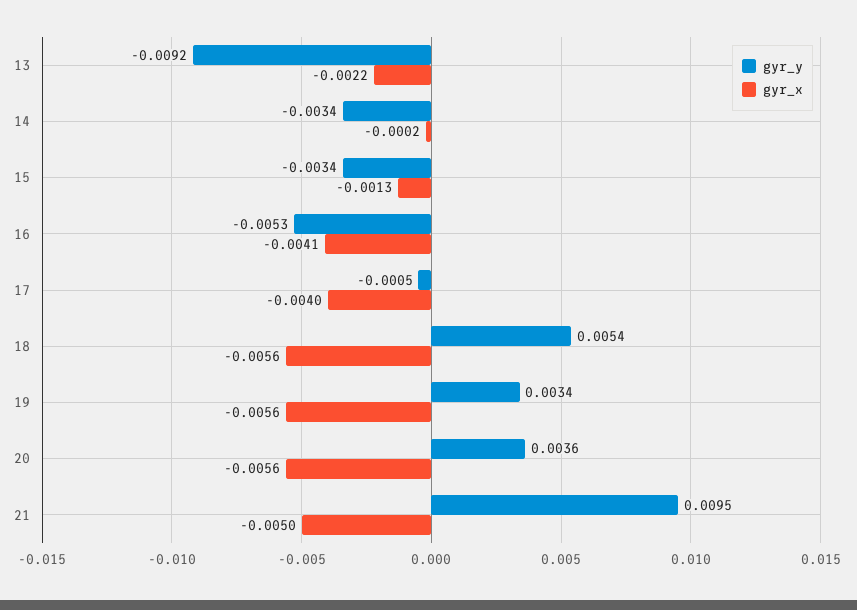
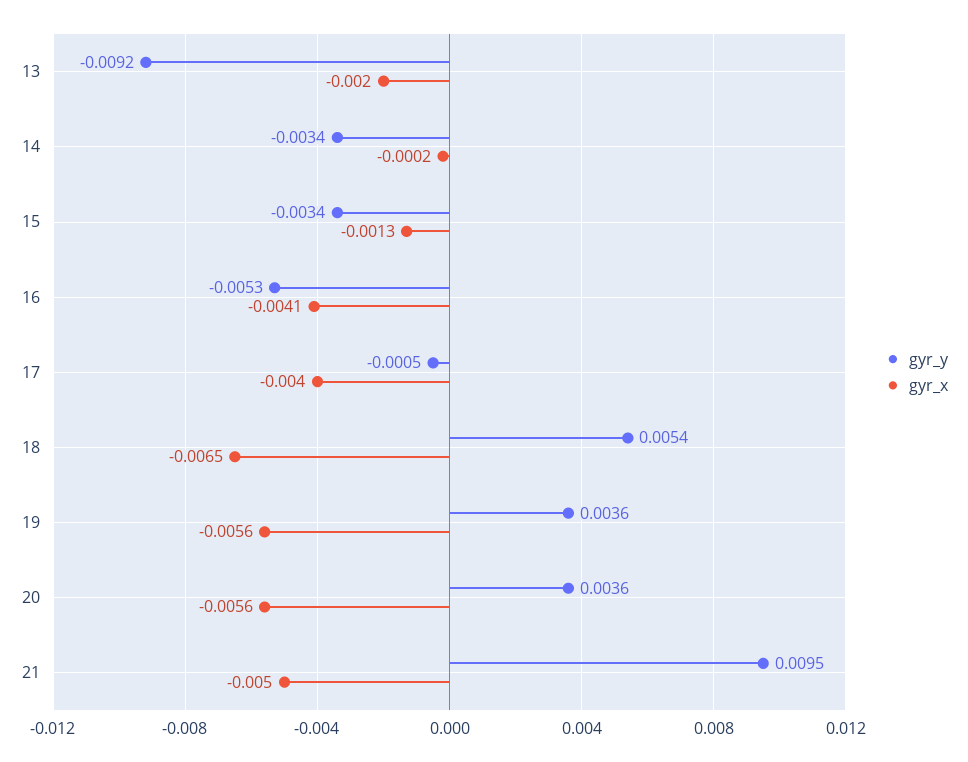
  {
    "gyr_y": {
      "13": -0.0092,
      "14": -0.0034,
      "15": -0.0034,
      "16": -0.0053,
      "17": -0.0005,
      "18": 0.0054,
-     "19": 0.0034,
+     "19": 0.0036,
      "20": 0.0036,
      "21": 0.0095
    },
    "gyr_x": {
-     "13": -0.0022,
+     "13": -0.002,
      "14": -0.0002,
      "15": -0.0013,
      "16": -0.0041,
      "17": -0.004,
-     "18": -0.0056,
+     "18": -0.0065,
      "19": -0.0056,
      "20": -0.0056,
      "21": -0.005
    }
  }

